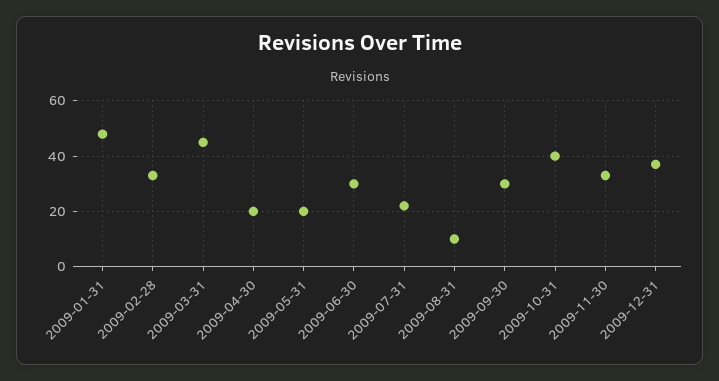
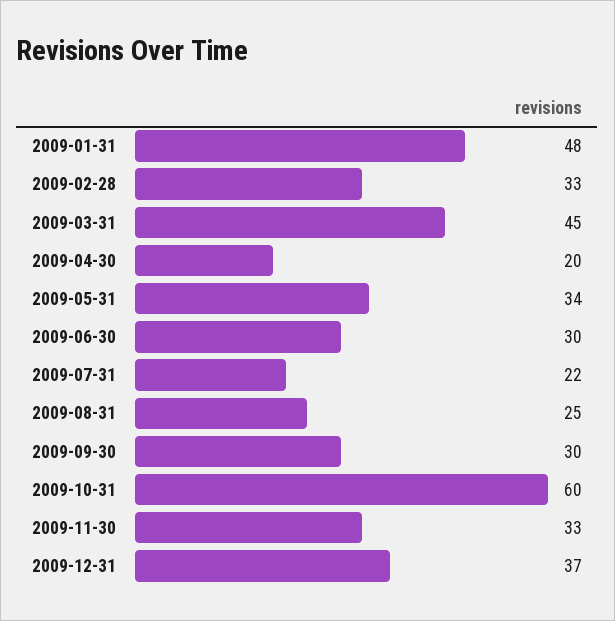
  {
    "2009-01-31": 48,
    "2009-02-28": 33,
    "2009-03-31": 45,
    "2009-04-30": 20,
-   "2009-05-31": 20,
+   "2009-05-31": 34,
    "2009-06-30": 30,
    "2009-07-31": 22,
-   "2009-08-31": 10,
+   "2009-08-31": 25,
    "2009-09-30": 30,
-   "2009-10-31": 40,
+   "2009-10-31": 60,
    "2009-11-30": 33,
    "2009-12-31": 37
  }

